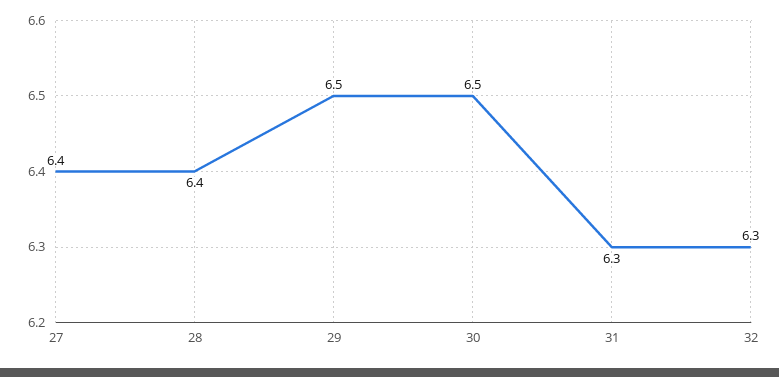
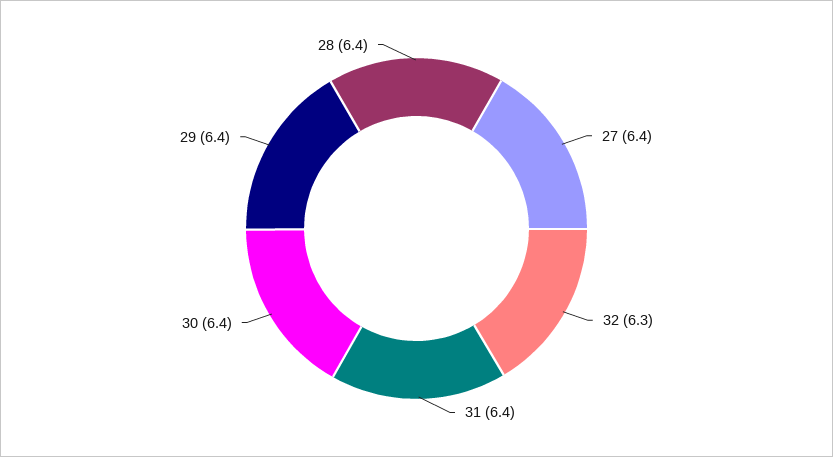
  {
    "27": 6.4,
    "28": 6.4,
-   "29": 6.5,
+   "29": 6.4,
-   "30": 6.5,
+   "30": 6.4,
-   "31": 6.3,
+   "31": 6.4,
    "32": 6.3
  }

